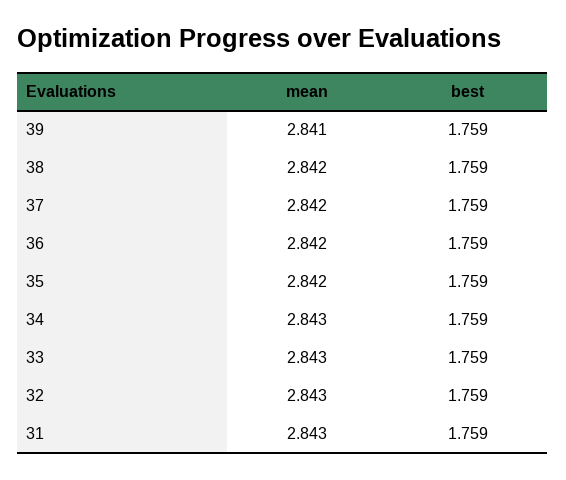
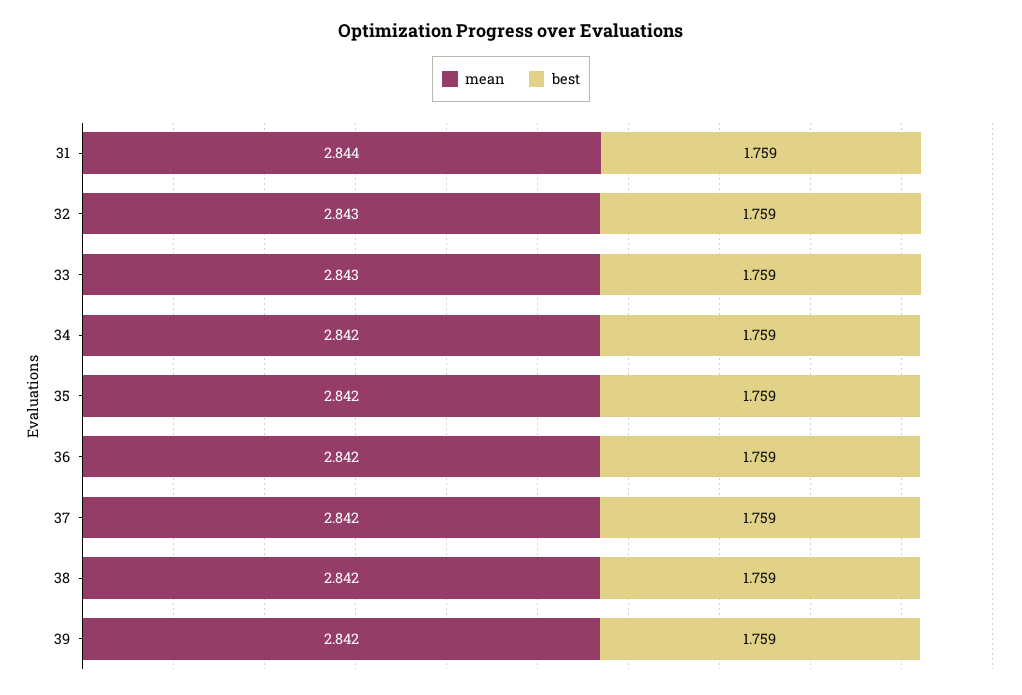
  {
    "mean": {
-     "39": 2.841,
+     "39": 2.842,
      "38": 2.842,
      "37": 2.842,
      "36": 2.842,
      "35": 2.842,
-     "34": 2.843,
+     "34": 2.842,
      "33": 2.843,
      "32": 2.843,
-     "31": 2.843
+     "31": 2.844
    },
    "best": {
      "39": 1.759,
      "38": 1.759,
      "37": 1.759,
      "36": 1.759,
      "35": 1.759,
      "34": 1.759,
      "33": 1.759,
      "32": 1.759,
      "31": 1.759
    }
  }

